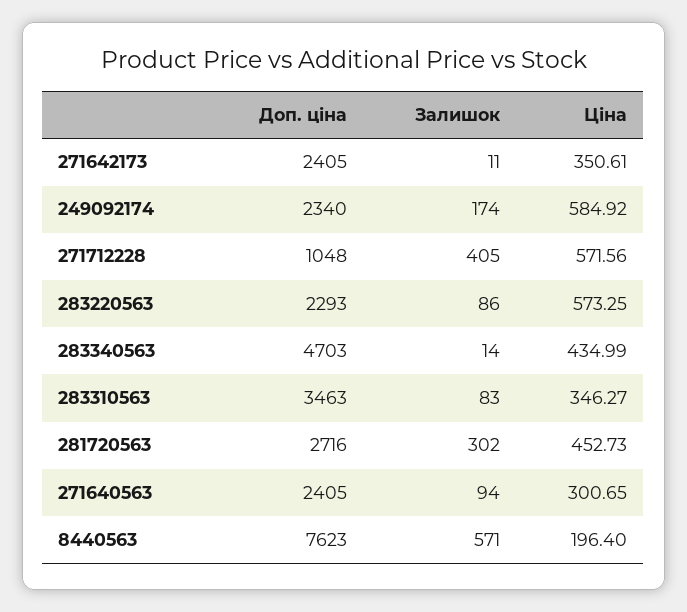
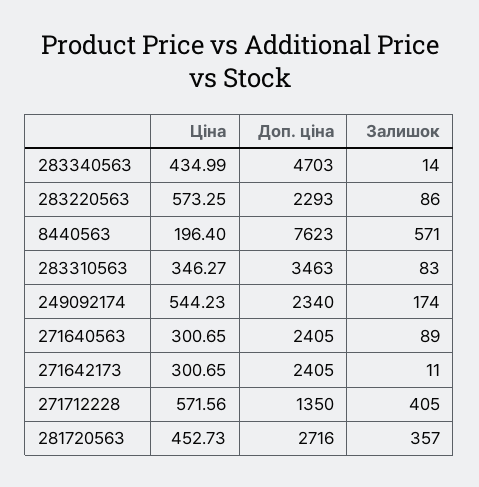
  {
    "Доп. ціна": {
      "271642173": 2405,
      "249092174": 2340,
-     "271712228": 1048,
+     "271712228": 1350,
      "283220563": 2293,
      "283340563": 4703,
      "283310563": 3463,
      "281720563": 2716,
      "271640563": 2405,
      "8440563": 7623
    },
    "Залишок": {
      "271642173": 11,
      "249092174": 174,
      "271712228": 405,
      "283220563": 86,
      "283340563": 14,
      "283310563": 83,
-     "281720563": 302,
+     "281720563": 357,
-     "271640563": 94,
+     "271640563": 89,
      "8440563": 571
    },
    "Ціна": {
-     "271642173": 350.61,
+     "271642173": 300.65,
-     "249092174": 584.92,
+     "249092174": 544.23,
      "271712228": 571.56,
      "283220563": 573.25,
      "283340563": 434.99,
      "283310563": 346.27,
      "281720563": 452.73,
      "271640563": 300.65,
      "8440563": 196.4
    }
  }

